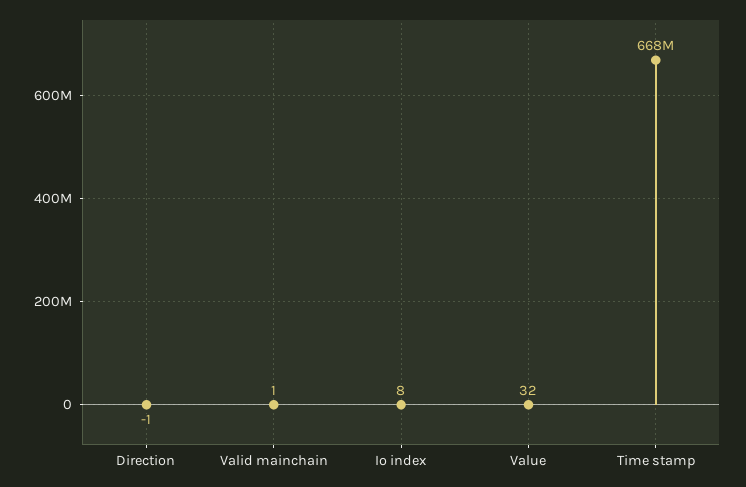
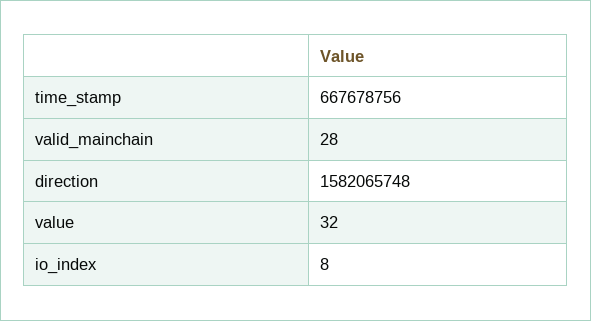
  {
-   "Direction": -1,
+   "Direction": 1582065748,
-   "Valid mainchain": 1,
+   "Valid mainchain": 28,
    "Io index": 8,
    "Value": 32,
    "Time stamp": 667678756
  }

